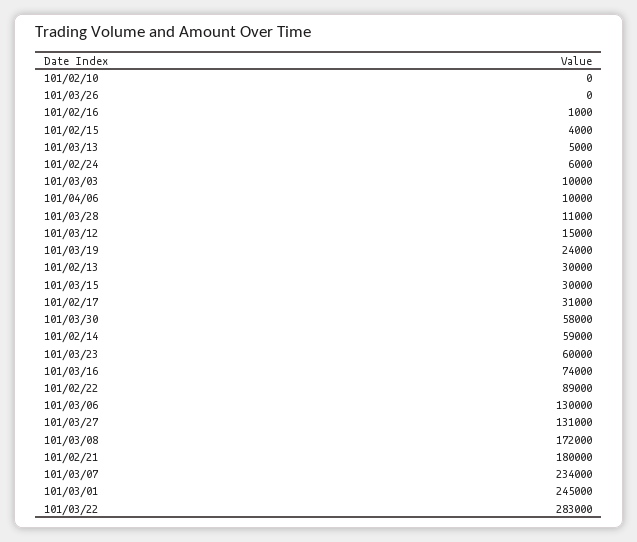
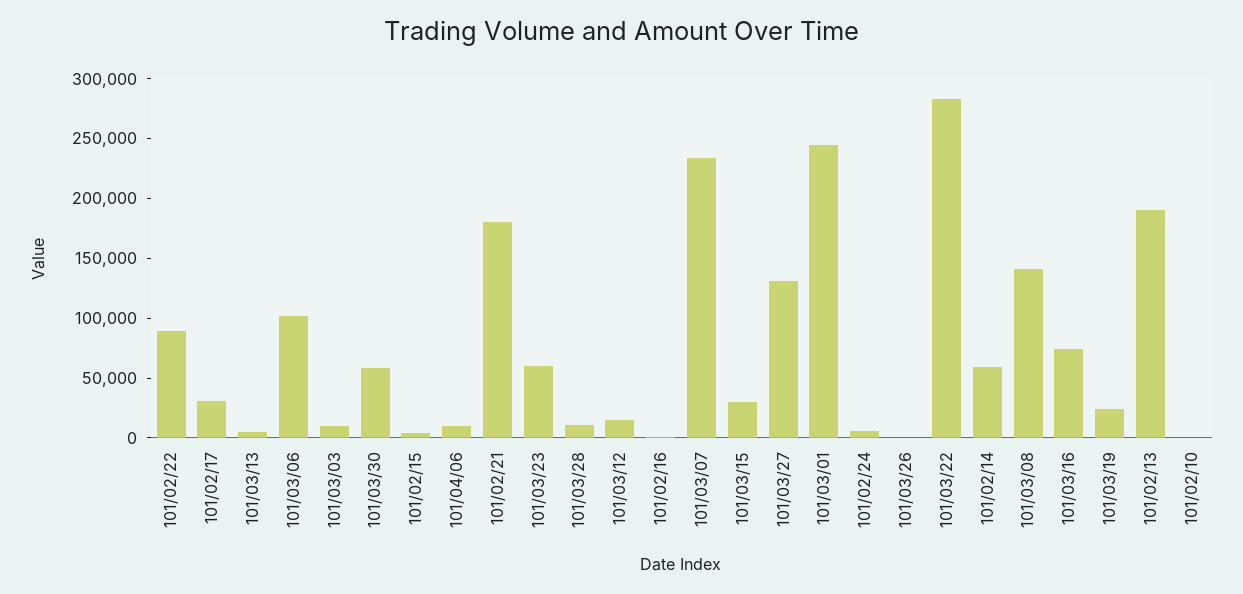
  {
    "101/02/10": 0,
    "101/03/26": 0,
    "101/02/16": 1000,
    "101/02/15": 4000,
    "101/03/13": 5000,
    "101/02/24": 6000,
    "101/03/03": 10000,
    "101/04/06": 10000,
    "101/03/28": 11000,
    "101/03/12": 15000,
    "101/03/19": 24000,
-   "101/02/13": 30000,
+   "101/02/13": 190000,
    "101/03/15": 30000,
    "101/02/17": 31000,
    "101/03/30": 58000,
    "101/02/14": 59000,
    "101/03/23": 60000,
    "101/03/16": 74000,
    "101/02/22": 89000,
-   "101/03/06": 130000,
+   "101/03/06": 100000,
    "101/03/27": 131000,
-   "101/03/08": 172000,
+   "101/03/08": 140000,
    "101/02/21": 180000,
    "101/03/07": 234000,
    "101/03/01": 245000,
    "101/03/22": 283000
  }

